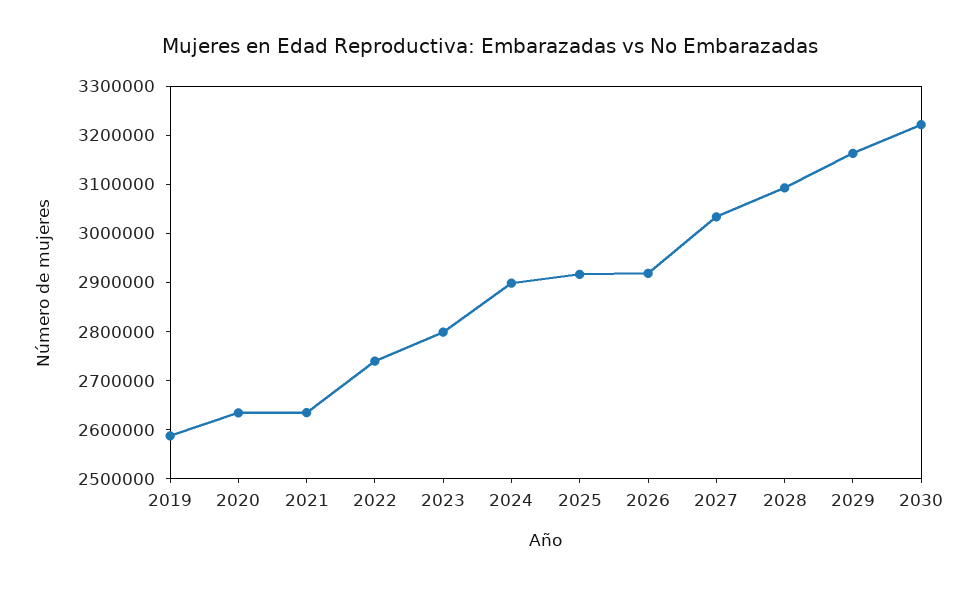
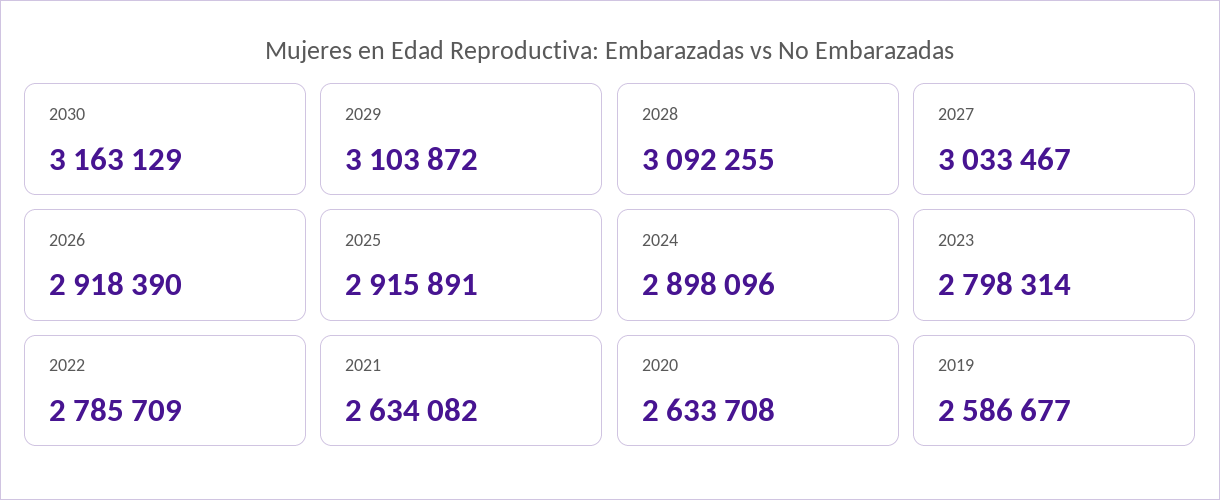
  {
    "2019": 2586677,
    "2020": 2633708,
    "2021": 2634082,
-   "2022": 2740000,
+   "2022": 2785709,
    "2023": 2798314,
    "2024": 2898096,
    "2025": 2915891,
    "2026": 2918390,
    "2027": 3033467,
    "2028": 3092255,
-   "2029": 3160000,
+   "2029": 3103872,
-   "2030": 3220000
+   "2030": 3163129
  }

